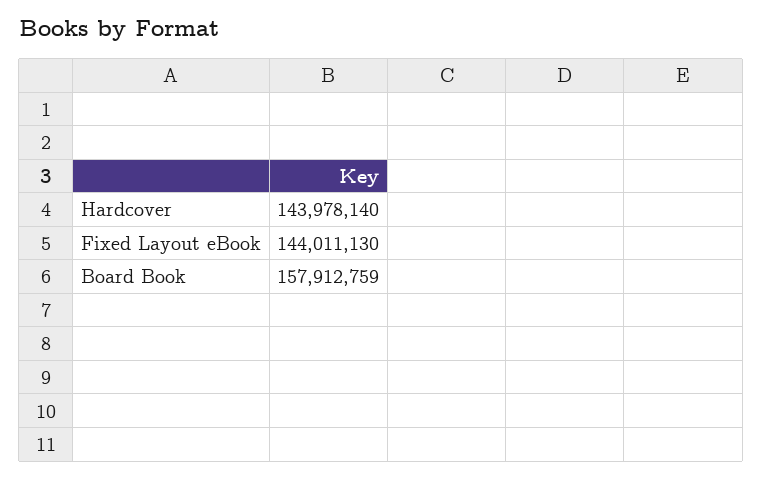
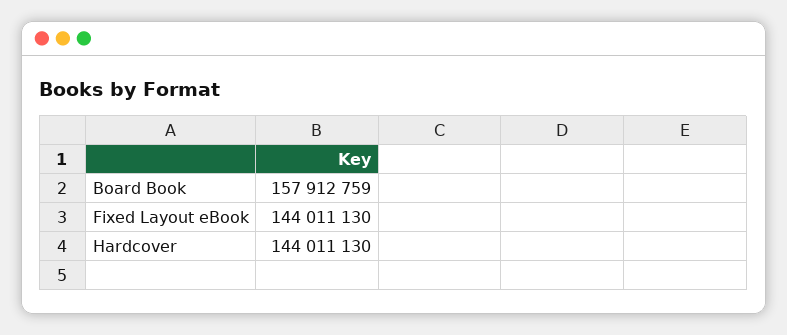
  {
-   "Hardcover": 143978140,
+   "Hardcover": 144011130,
    "Fixed Layout eBook": 144011130,
    "Board Book": 157912759
  }

